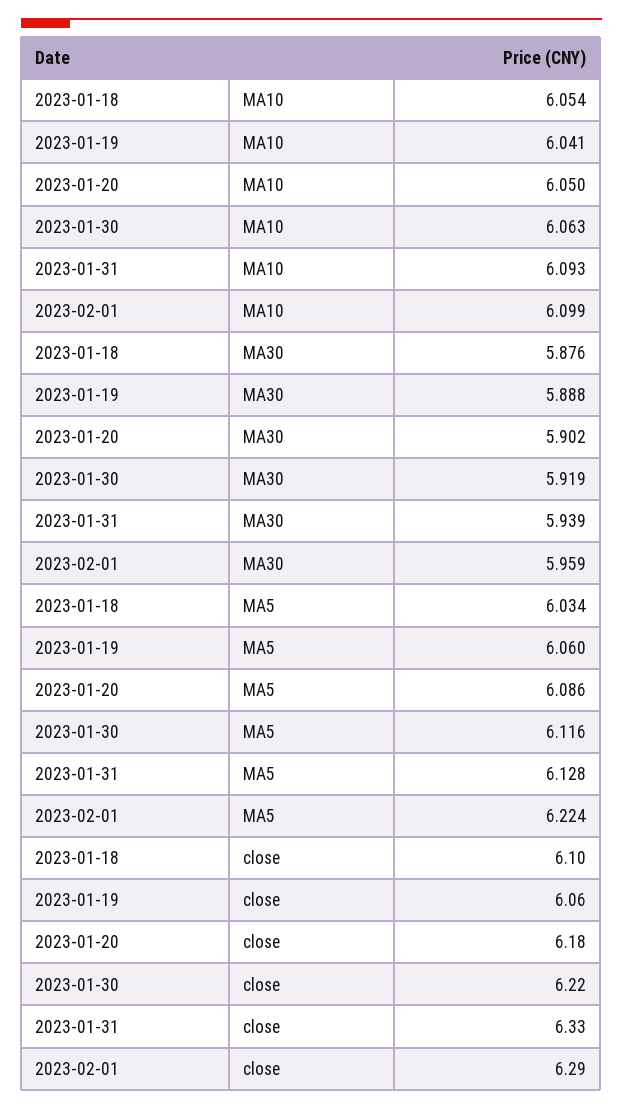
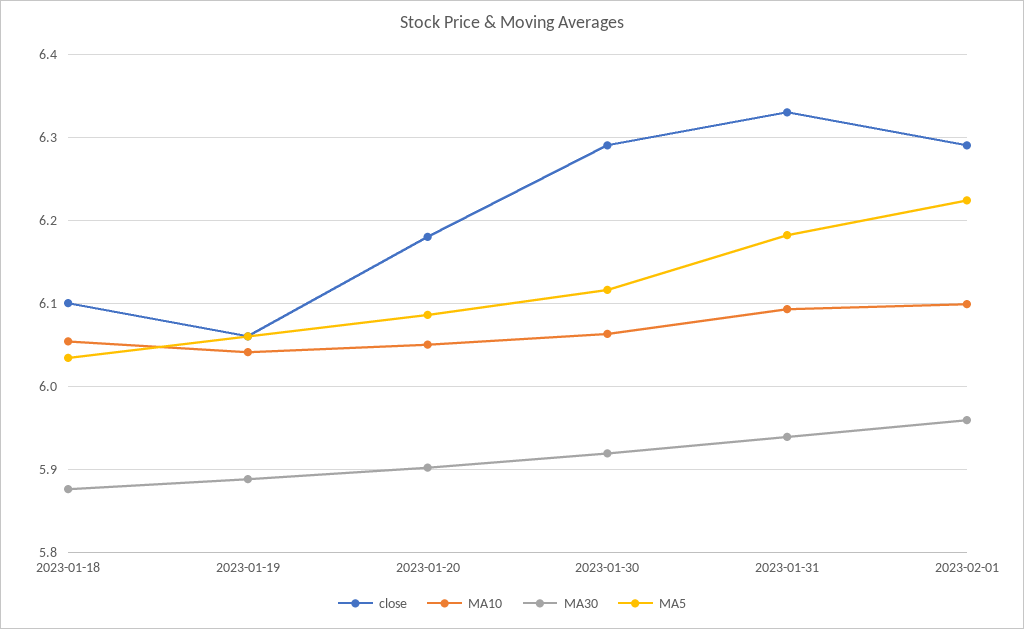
  {
    "MA10": {
      "2023-01-18": 6.054,
      "2023-01-19": 6.041,
      "2023-01-20": 6.05,
      "2023-01-30": 6.063,
      "2023-01-31": 6.093,
      "2023-02-01": 6.099
    },
    "MA30": {
      "2023-01-18": 5.876,
      "2023-01-19": 5.888,
      "2023-01-20": 5.902,
      "2023-01-30": 5.919,
      "2023-01-31": 5.939,
      "2023-02-01": 5.959
    },
    "MA5": {
      "2023-01-18": 6.034,
      "2023-01-19": 6.06,
      "2023-01-20": 6.086,
      "2023-01-30": 6.116,
-     "2023-01-31": 6.128,
+     "2023-01-31": 6.18,
      "2023-02-01": 6.224
    },
    "close": {
      "2023-01-18": 6.1,
      "2023-01-19": 6.06,
      "2023-01-20": 6.18,
-     "2023-01-30": 6.22,
+     "2023-01-30": 6.29,
      "2023-01-31": 6.33,
      "2023-02-01": 6.29
    }
  }

